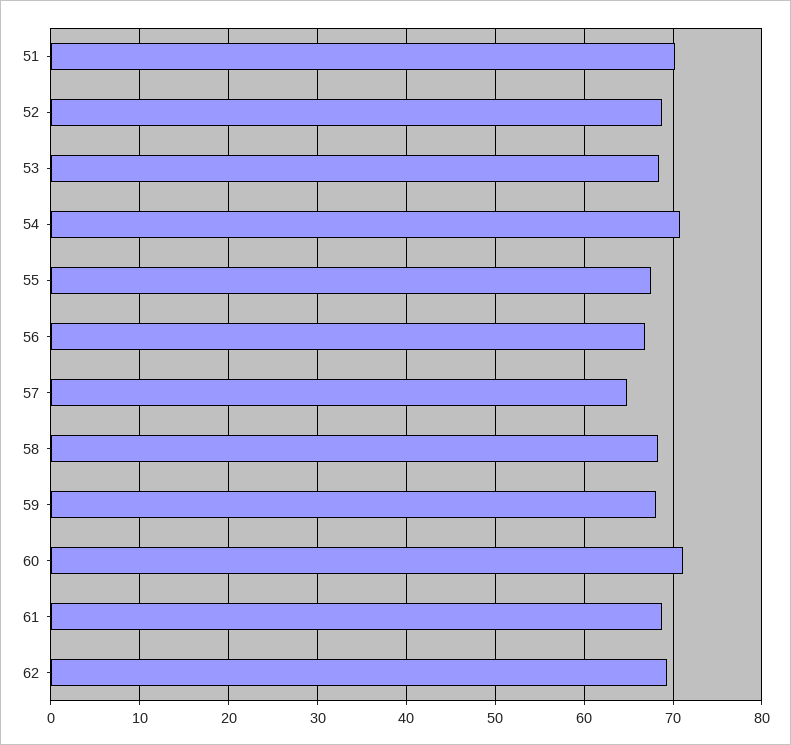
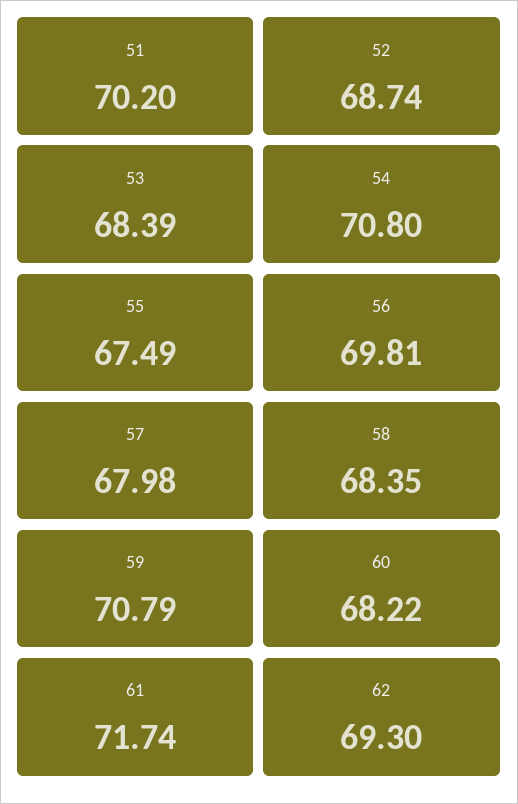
  {
    "51": 70.2,
    "52": 68.74,
    "53": 68.39,
    "54": 70.8,
    "55": 67.49,
-   "56": 67,
+   "56": 69.81,
-   "57": 65,
+   "57": 67.98,
    "58": 68.35,
-   "59": 68,
+   "59": 70.79,
-   "60": 71,
+   "60": 68.22,
-   "61": 69,
+   "61": 71.74,
    "62": 69.3
  }

